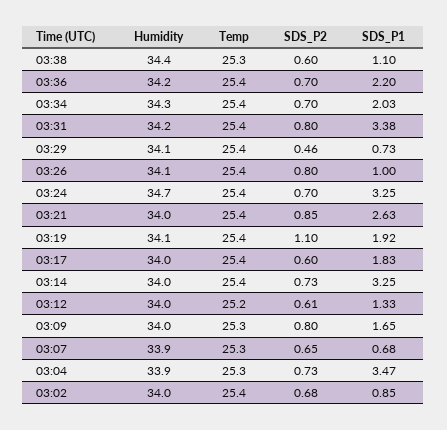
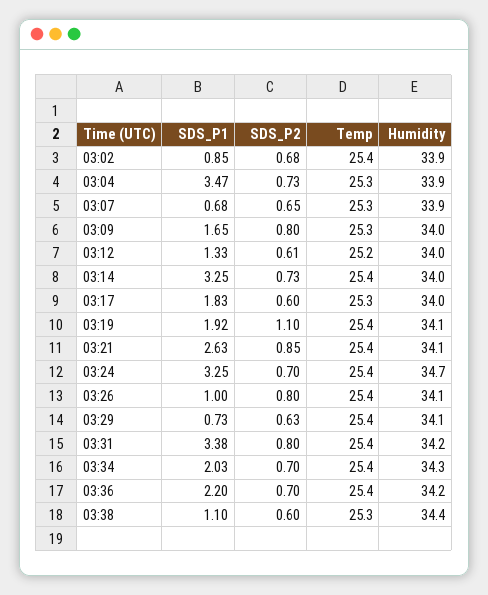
  {
    "Humidity": {
      "03:38": 34.4,
      "03:36": 34.2,
      "03:34": 34.3,
      "03:31": 34.2,
      "03:29": 34.1,
      "03:26": 34.1,
      "03:24": 34.7,
-     "03:21": 34,
+     "03:21": 34.1,
      "03:19": 34.1,
      "03:17": 34,
      "03:14": 34,
      "03:12": 34,
      "03:09": 34,
      "03:07": 33.9,
      "03:04": 33.9,
-     "03:02": 34
+     "03:02": 33.9
    },
    "Temp": {
      "03:38": 25.3,
      "03:36": 25.4,
      "03:34": 25.4,
      "03:31": 25.4,
      "03:29": 25.4,
      "03:26": 25.4,
      "03:24": 25.4,
      "03:21": 25.4,
      "03:19": 25.4,
-     "03:17": 25.4,
+     "03:17": 25.3,
      "03:14": 25.4,
      "03:12": 25.2,
      "03:09": 25.3,
      "03:07": 25.3,
      "03:04": 25.3,
      "03:02": 25.4
    },
    "SDS_P2": {
      "03:38": 0.6,
      "03:36": 0.7,
      "03:34": 0.7,
      "03:31": 0.8,
-     "03:29": 0.46,
+     "03:29": 0.63,
      "03:26": 0.8,
      "03:24": 0.7,
      "03:21": 0.85,
      "03:19": 1.1,
      "03:17": 0.6,
      "03:14": 0.73,
      "03:12": 0.61,
      "03:09": 0.8,
      "03:07": 0.65,
      "03:04": 0.73,
      "03:02": 0.68
    },
    "SDS_P1": {
      "03:38": 1.1,
      "03:36": 2.2,
      "03:34": 2.03,
      "03:31": 3.38,
      "03:29": 0.73,
      "03:26": 1,
      "03:24": 3.25,
      "03:21": 2.63,
      "03:19": 1.92,
      "03:17": 1.83,
      "03:14": 3.25,
      "03:12": 1.33,
      "03:09": 1.65,
      "03:07": 0.68,
      "03:04": 3.47,
      "03:02": 0.85
    }
  }

